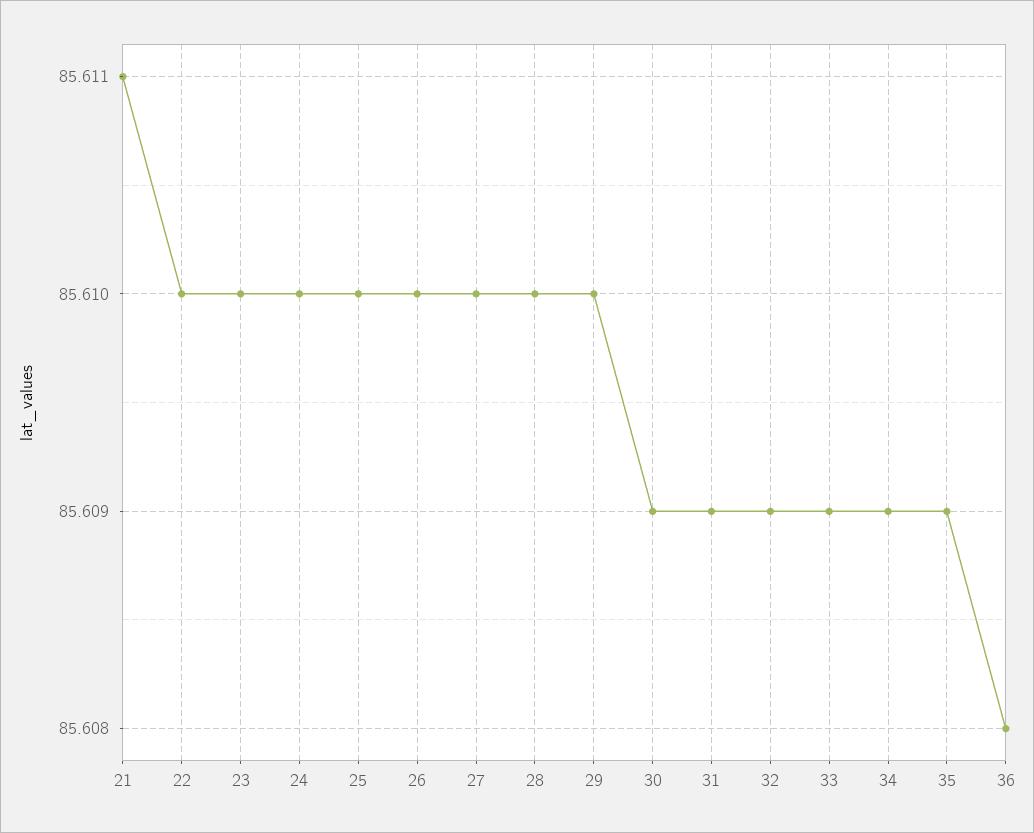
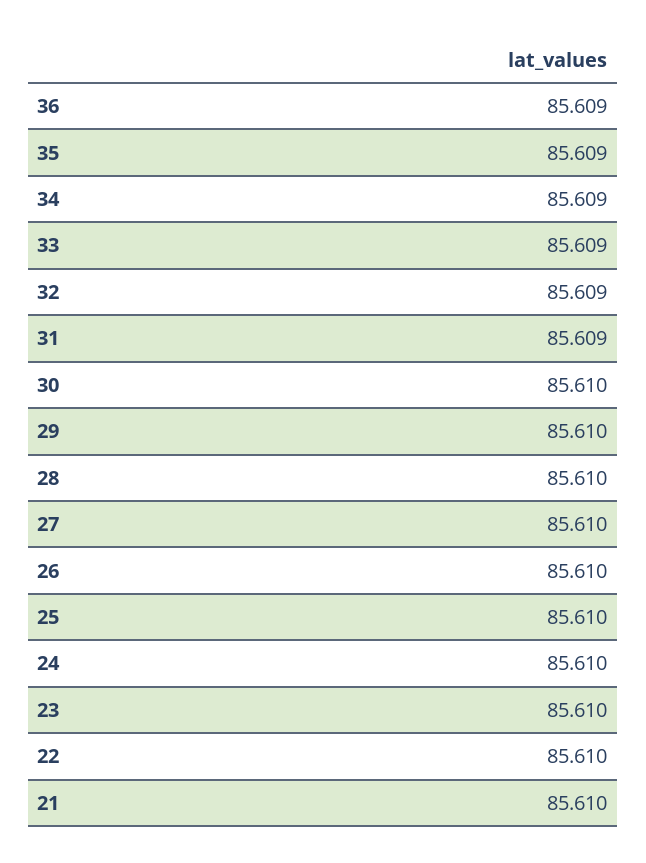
  {
-   "21": 85.611,
+   "21": 85.61,
    "22": 85.61,
    "23": 85.61,
    "24": 85.61,
    "25": 85.61,
    "26": 85.61,
    "27": 85.61,
    "28": 85.61,
    "29": 85.61,
-   "30": 85.609,
+   "30": 85.61,
    "31": 85.609,
    "32": 85.609,
    "33": 85.609,
    "34": 85.609,
    "35": 85.609,
-   "36": 85.608
+   "36": 85.609
  }

